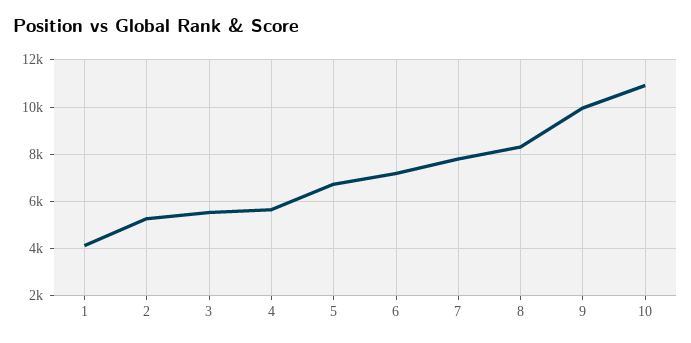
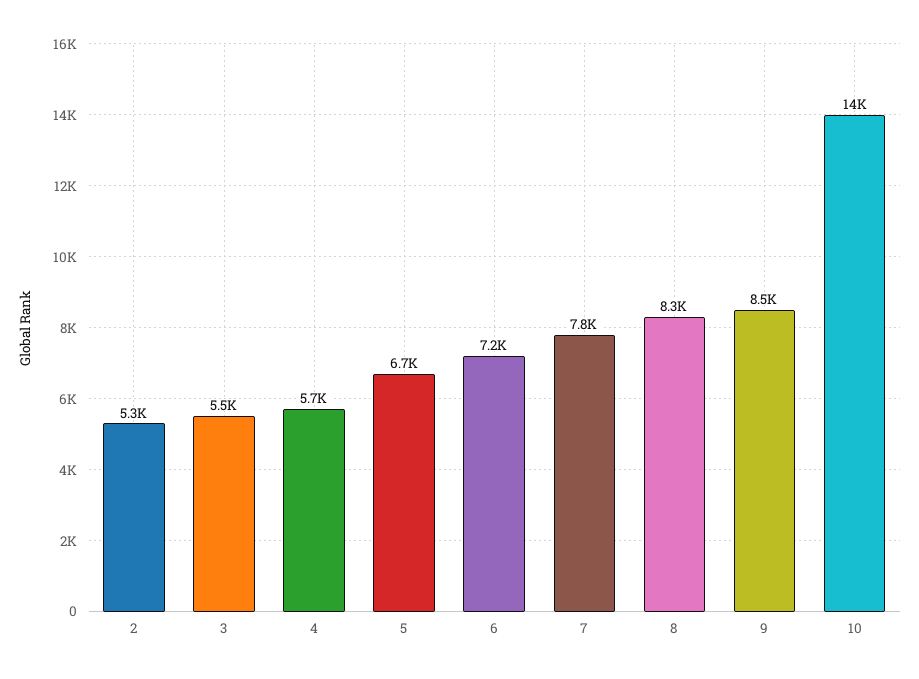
  {
-   "1": 4000,
    "2": 5300,
    "3": 5500,
    "4": 5700,
    "5": 6700,
    "6": 7200,
    "7": 7800,
    "8": 8300,
-   "9": 10000,
+   "9": 8500,
-   "10": 11000
+   "10": 14000
  }

